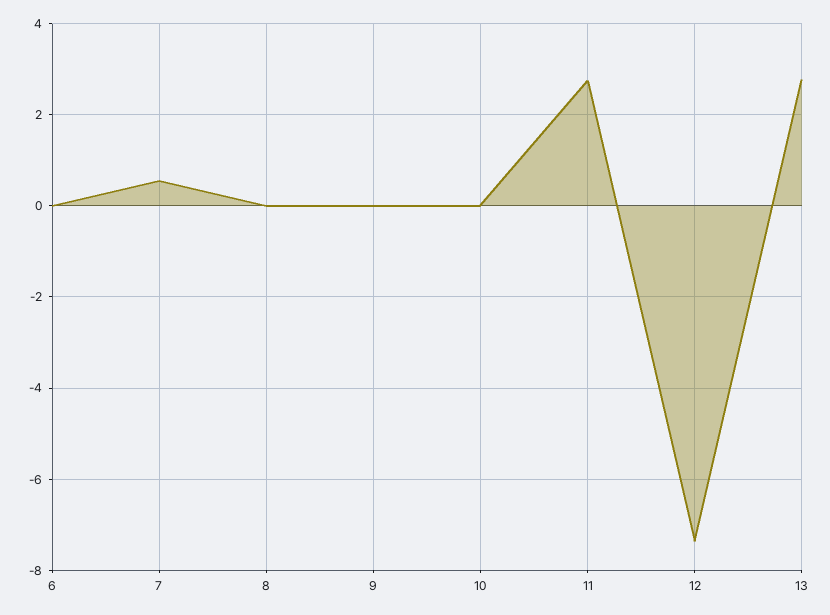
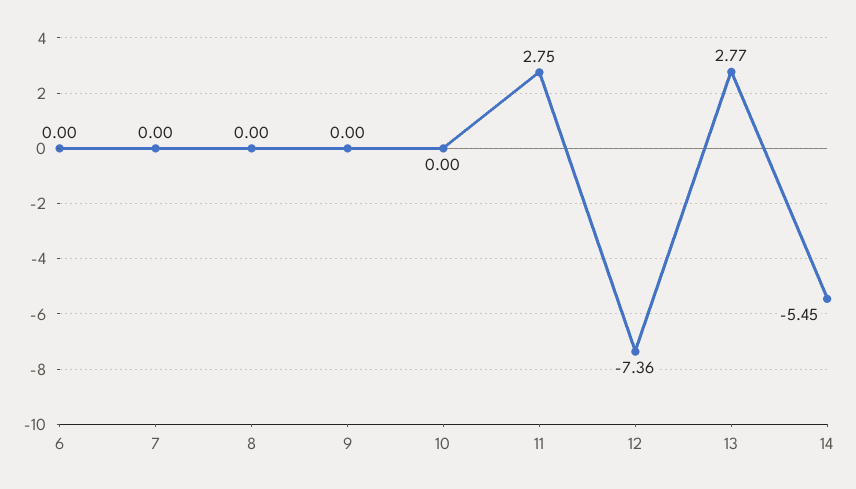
  {
    "6": 0,
-   "7": 0.6,
+   "7": 0,
    "8": 0,
    "9": 0,
    "10": 0,
    "11": 2.75,
    "12": -7.36,
-   "13": 2.77
+   "13": 2.77,
+   "14": -5.45
  }

